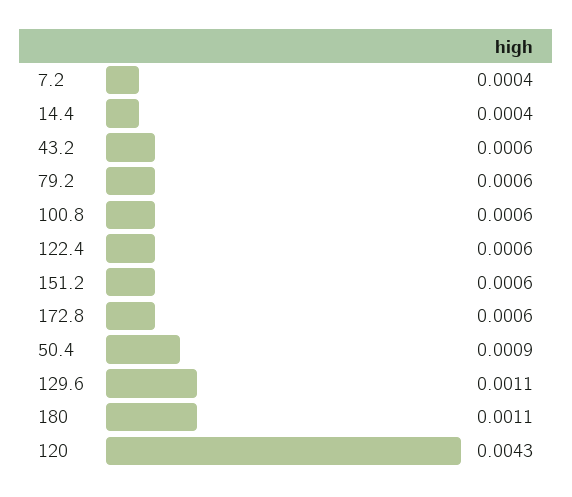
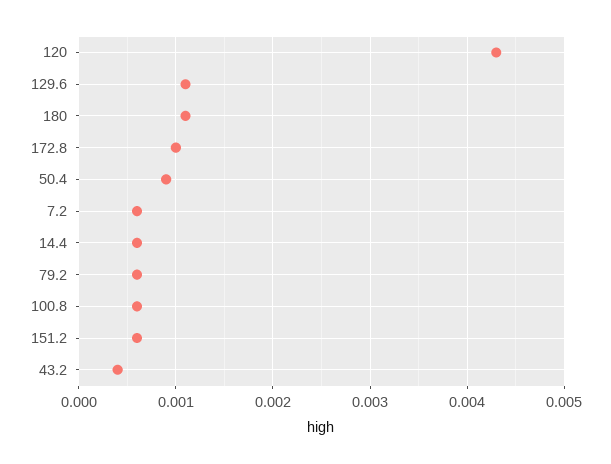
  {
-   "7.2": 0.0004,
+   "7.2": 0.0006,
-   "14.4": 0.0004,
+   "14.4": 0.0006,
-   "43.2": 0.0006,
+   "43.2": 0.0004,
    "79.2": 0.0006,
    "100.8": 0.0006,
-   "122.4": 0.0006,
    "151.2": 0.0006,
-   "172.8": 0.0006,
+   "172.8": 0.001,
    "50.4": 0.0009,
    "129.6": 0.0011,
    "180": 0.0011,
    "120": 0.0043
  }

